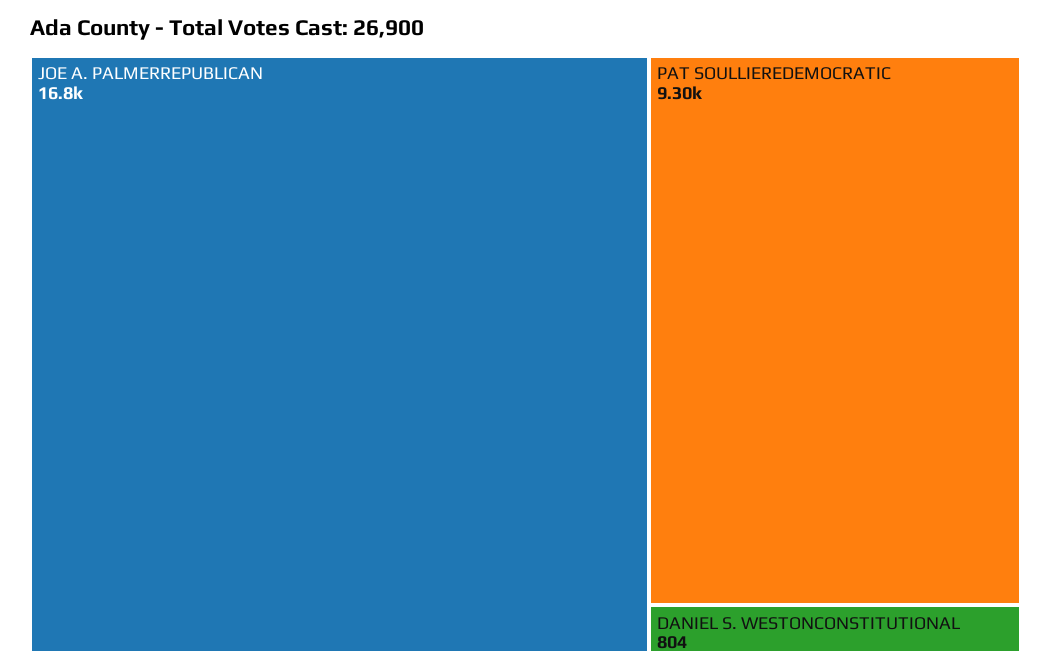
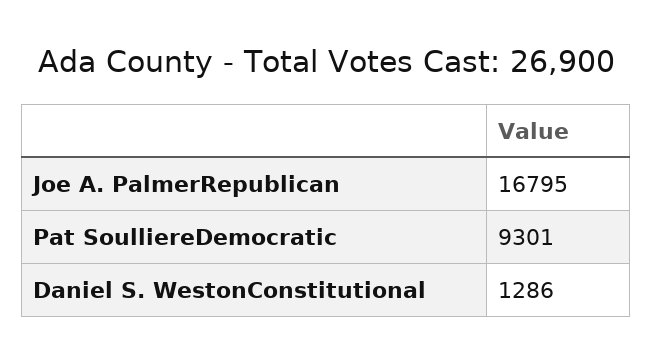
  {
    "JOE A. PALMERREPUBLICAN": 16795,
    "PAT SOULLIEREDEMOCRATIC": 9301,
-   "DANIEL S. WESTONCONSTITUTIONAL": 804
+   "DANIEL S. WESTONCONSTITUTIONAL": 1286
  }

